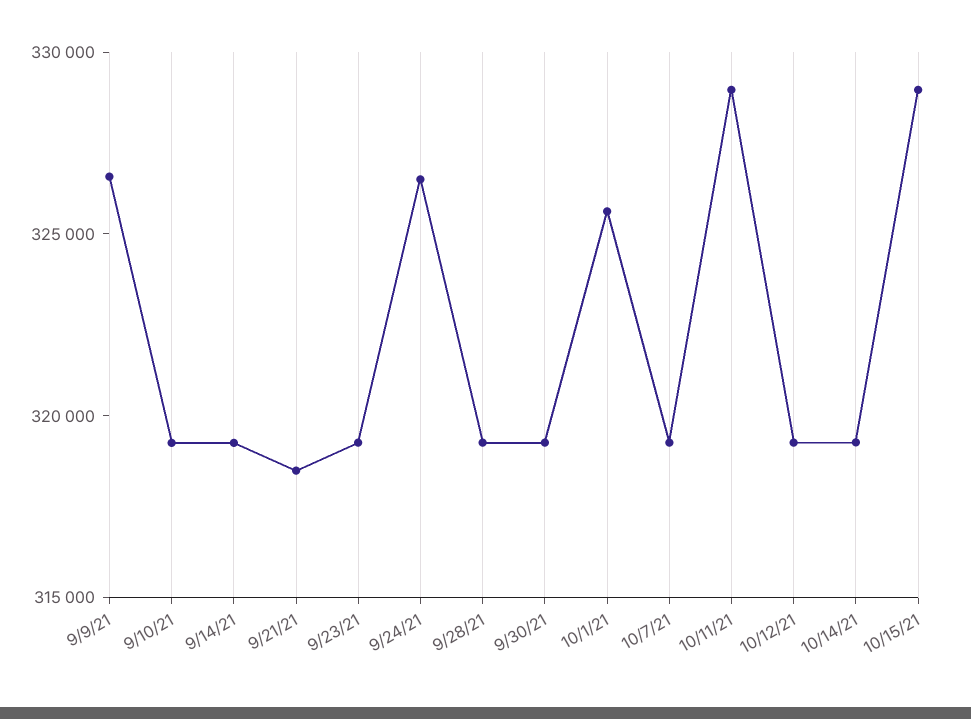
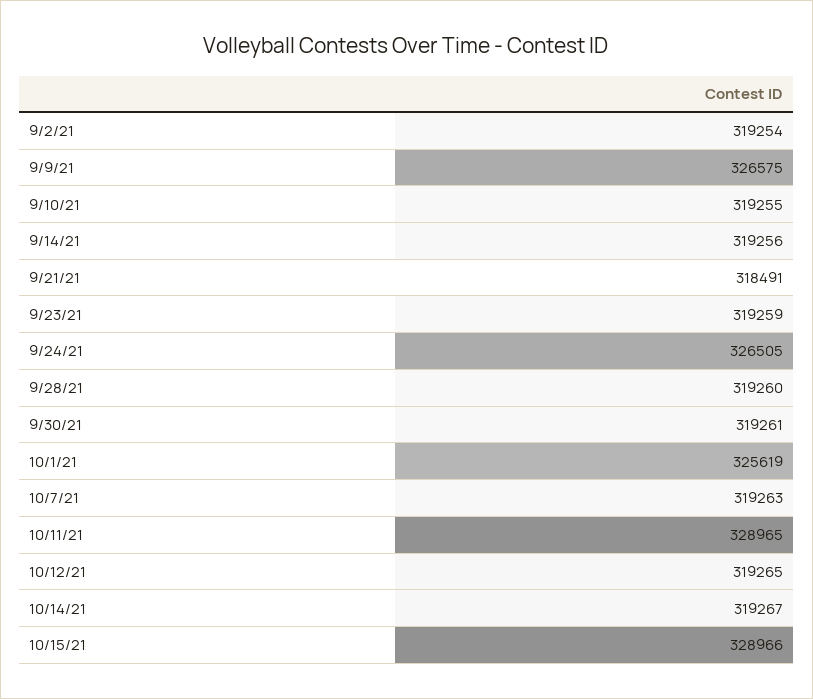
  {
    "9/9/21": 326575,
    "9/10/21": 319255,
    "9/14/21": 319256,
    "9/21/21": 318491,
    "9/23/21": 319259,
    "9/24/21": 326505,
    "9/28/21": 319260,
    "9/30/21": 319261,
    "10/1/21": 325619,
    "10/7/21": 319263,
    "10/11/21": 328965,
    "10/12/21": 319265,
    "10/14/21": 319267,
-   "10/15/21": 328966
+   "10/15/21": 328966,
+   "9/2/21": 319254
  }

